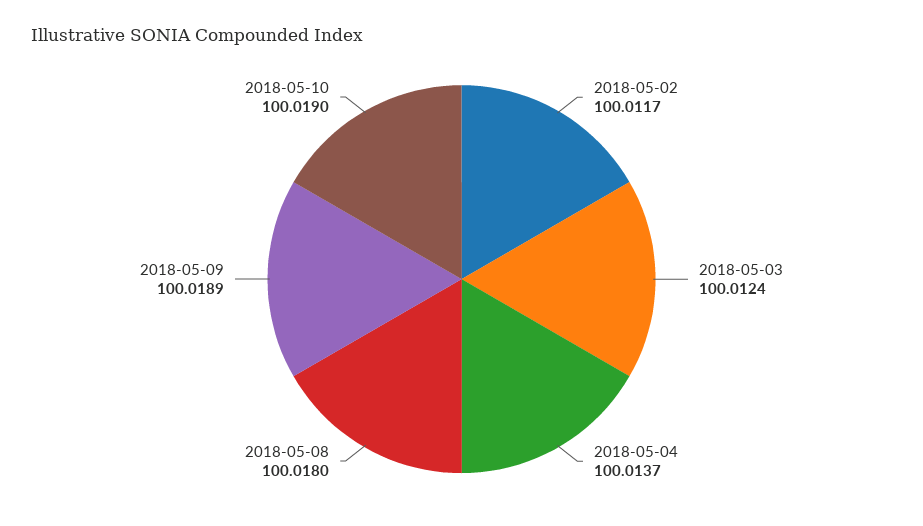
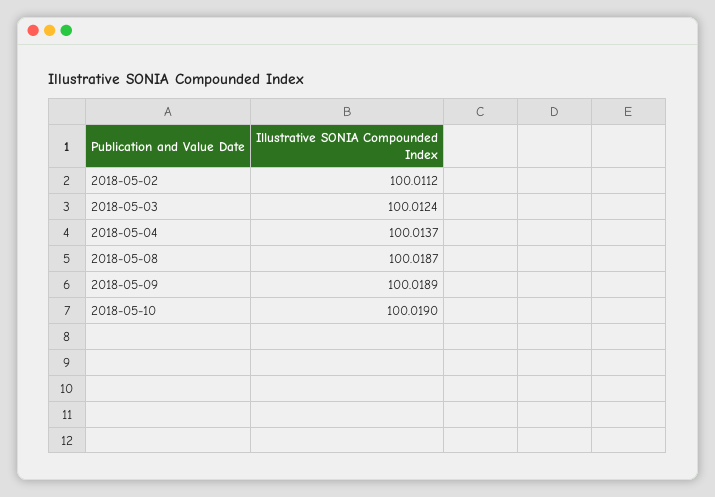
  {
-   "2018-05-02": 100.0117,
+   "2018-05-02": 100.0112,
    "2018-05-03": 100.0124,
    "2018-05-04": 100.0137,
-   "2018-05-08": 100.018,
+   "2018-05-08": 100.0187,
    "2018-05-09": 100.0189,
    "2018-05-10": 100.019
  }

